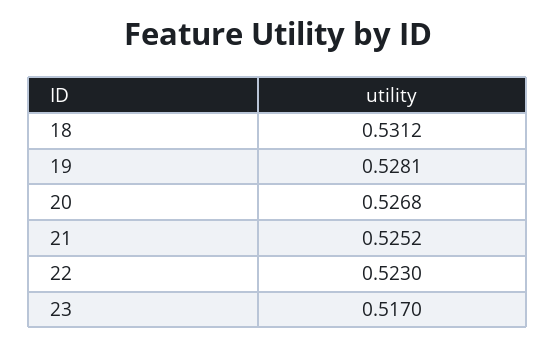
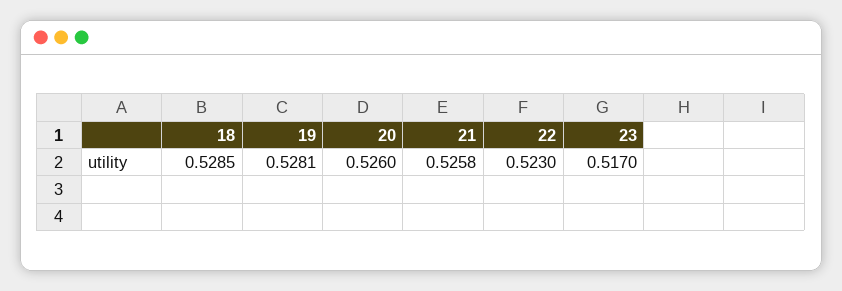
  {
-   "18": 0.5312,
+   "18": 0.5285,
    "19": 0.5281,
-   "20": 0.5268,
+   "20": 0.526,
-   "21": 0.5252,
+   "21": 0.5258,
    "22": 0.523,
    "23": 0.517
  }

